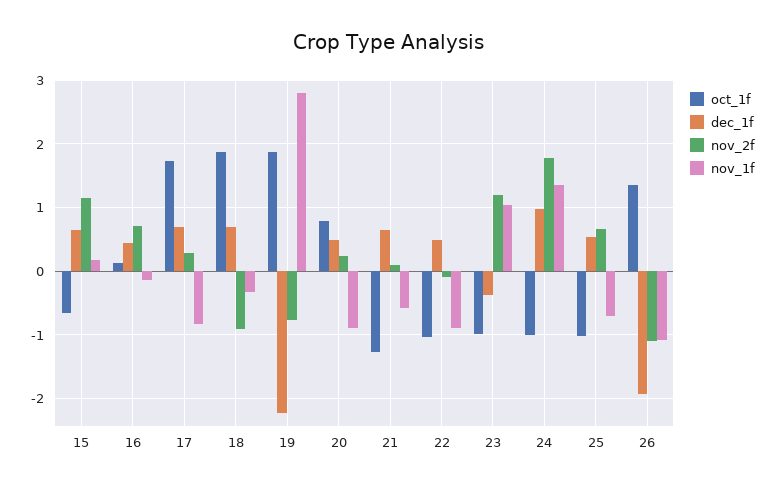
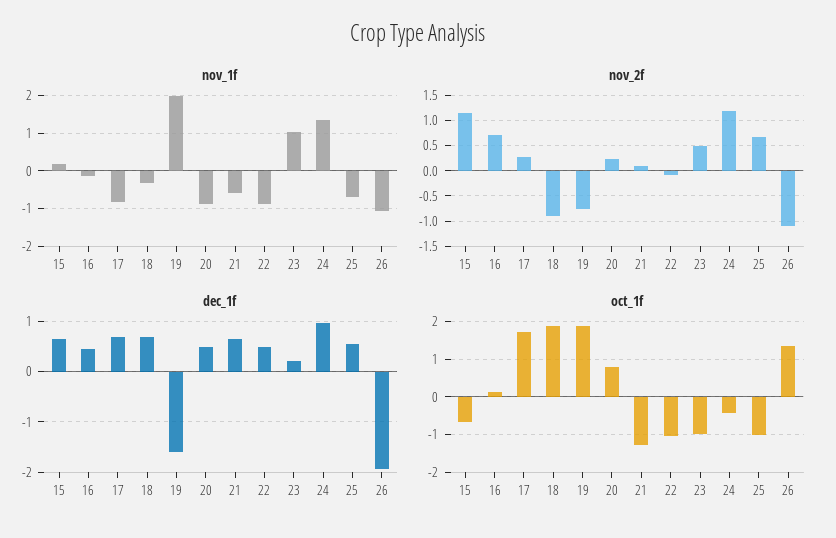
  {
    "oct_1f": {
      "15": -0.7,
      "16": 0.1,
      "17": 1.7,
      "18": 1.9,
      "19": 1.9,
      "20": 0.8,
      "21": -1.3,
      "22": -1,
      "23": -1,
-     "24": -1,
+     "24": -0.4,
      "25": -1,
      "26": 1.4
    },
    "dec_1f": {
      "15": 0.6,
      "16": 0.5,
      "17": 0.7,
      "18": 0.7,
-     "19": -2.2,
+     "19": -1.6,
      "20": 0.5,
      "21": 0.6,
      "22": 0.5,
-     "23": -0.4,
+     "23": 0.2,
      "24": 1,
      "25": 0.5,
      "26": -1.9
    },
    "nov_2f": {
      "15": 1.1,
      "16": 0.7,
      "17": 0.3,
      "18": -0.9,
      "19": -0.8,
      "20": 0.2,
      "21": 0.1,
      "22": -0.1,
-     "23": 1.2,
+     "23": 0.5,
-     "24": 1.8,
+     "24": 1.25,
      "25": 0.7,
      "26": -1.1
    },
    "nov_1f": {
      "15": 0.2,
      "16": -0.1,
      "17": -0.8,
      "18": -0.3,
-     "19": 2.8,
+     "19": 2,
      "20": -0.9,
      "21": -0.6,
      "22": -0.9,
      "23": 1,
      "24": 1.4,
      "25": -0.7,
      "26": -1.1
    }
  }

